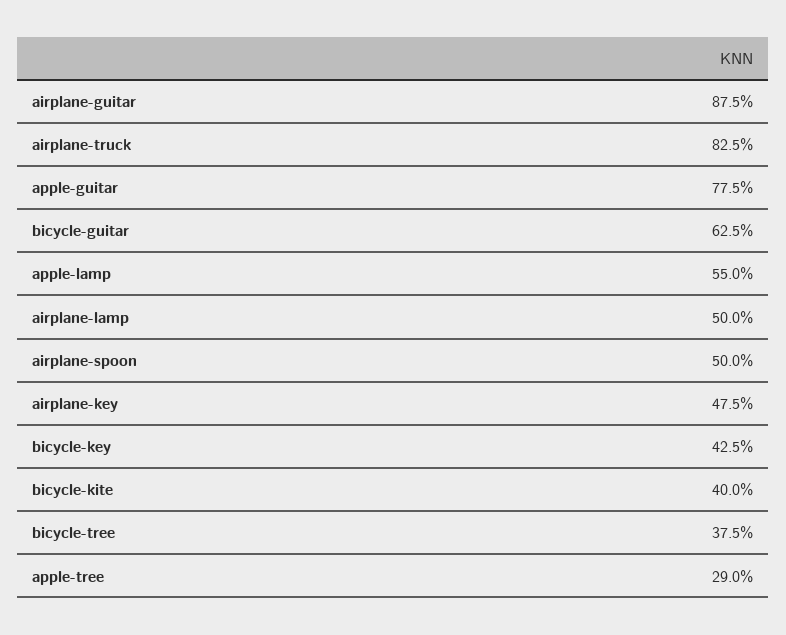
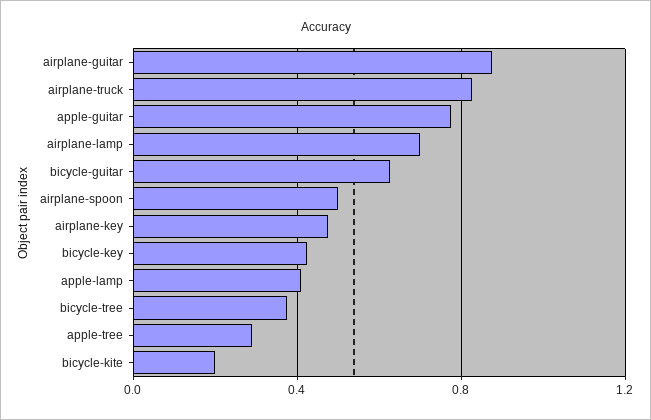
  {
    "airplane-guitar": 0.875,
    "airplane-truck": 0.825,
    "apple-guitar": 0.775,
    "bicycle-guitar": 0.625,
-   "apple-lamp": 0.55,
+   "apple-lamp": 0.4,
-   "airplane-lamp": 0.5,
+   "airplane-lamp": 0.7,
    "airplane-spoon": 0.5,
    "airplane-key": 0.475,
    "bicycle-key": 0.425,
-   "bicycle-kite": 0.4,
+   "bicycle-kite": 0.2,
    "bicycle-tree": 0.375,
    "apple-tree": 0.29
  }

